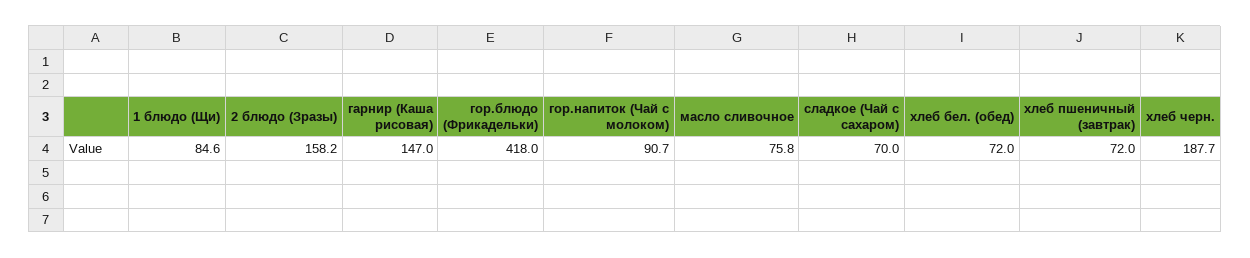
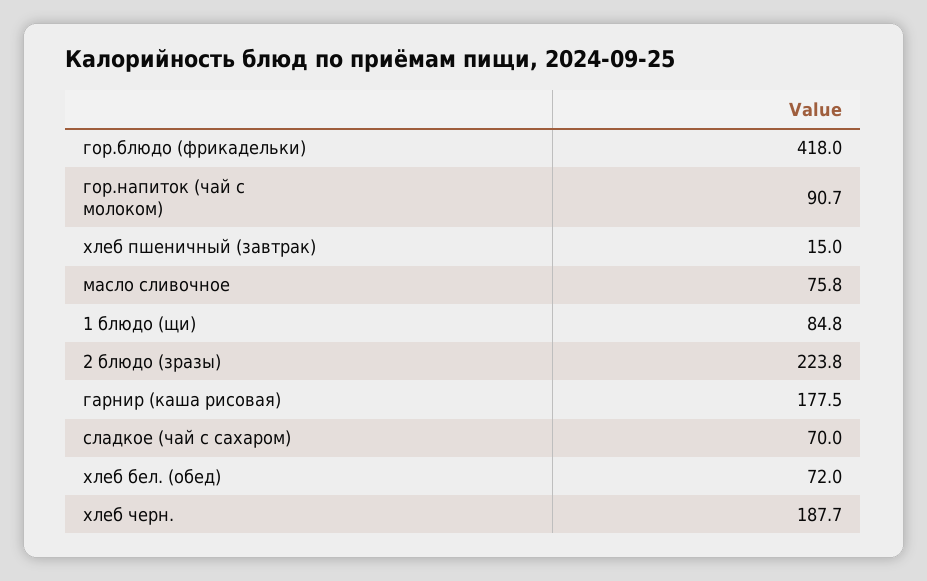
  {
-   "1 блюдо (Щи)": 84.6,
+   "1 блюдо (Щи)": 84.8,
-   "2 блюдо (Зразы)": 158.2,
+   "2 блюдо (Зразы)": 223.8,
-   "гарнир (Каша рисовая)": 147,
+   "гарнир (Каша рисовая)": 177.5,
    "гор.блюдо (Фрикадельки)": 418,
    "гор.напиток (Чай с молоком)": 90.7,
    "масло сливочное": 75.8,
    "сладкое (Чай с сахаром)": 70,
    "хлеб бел. (обед)": 72,
-   "хлеб пшеничный (завтрак)": 72,
+   "хлеб пшеничный (завтрак)": 15,
    "хлеб черн.": 187.7
  }

